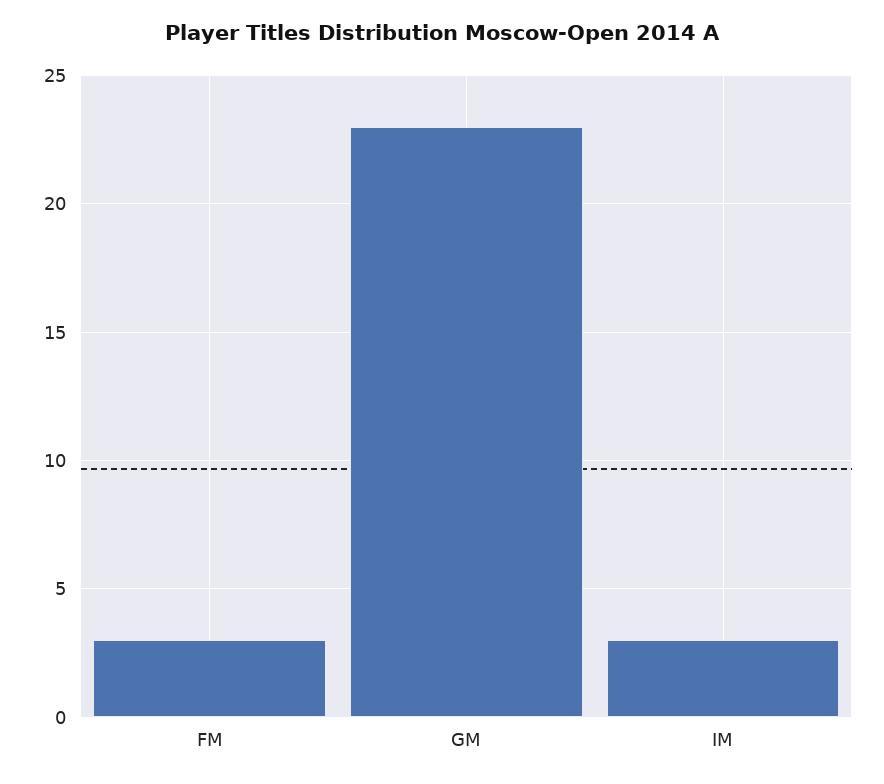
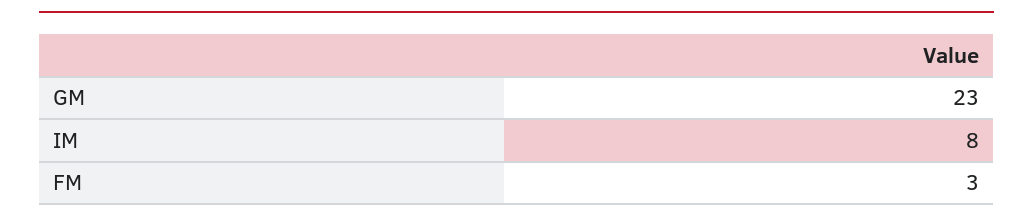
  {
    "FM": 3,
    "GM": 23,
-   "IM": 3
+   "IM": 8
  }

